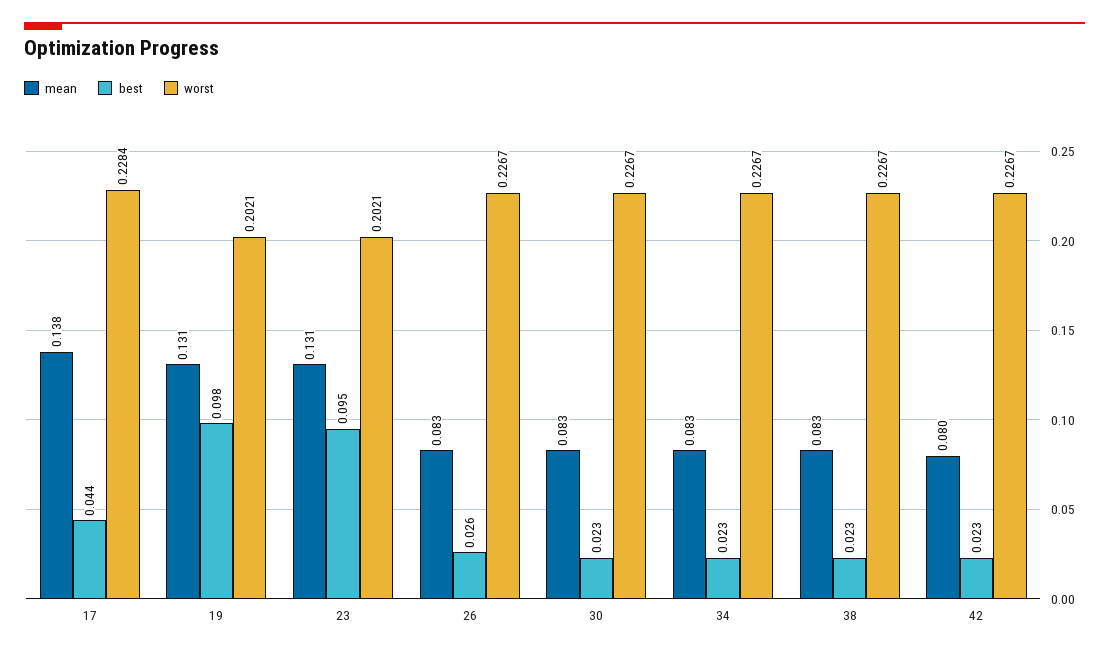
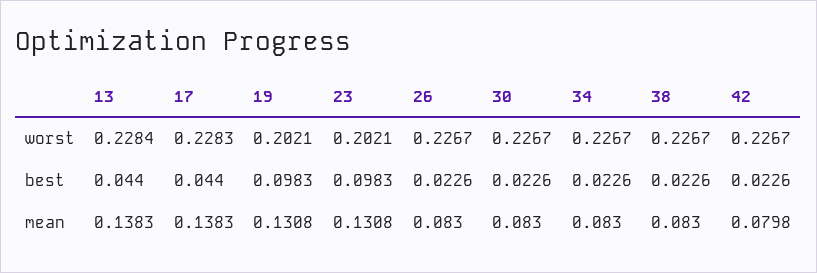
  {
    "mean": {
      "17": 0.1383,
      "19": 0.1308,
      "23": 0.1308,
      "26": 0.083,
      "30": 0.083,
      "34": 0.083,
      "38": 0.083,
-     "42": 0.0798
+     "42": 0.0798,
+     "13": 0.1383
    },
    "best": {
      "17": 0.044,
      "19": 0.0983,
-     "23": 0.095,
+     "23": 0.0983,
-     "26": 0.026,
+     "26": 0.0226,
      "30": 0.0226,
      "34": 0.0226,
      "38": 0.0226,
-     "42": 0.0226
+     "42": 0.0226,
+     "13": 0.044
    },
    "worst": {
-     "17": 0.2284,
+     "17": 0.2283,
      "19": 0.2021,
      "23": 0.2021,
      "26": 0.2267,
      "30": 0.2267,
      "34": 0.2267,
      "38": 0.2267,
-     "42": 0.2267
+     "42": 0.2267,
+     "13": 0.2284
    }
  }

